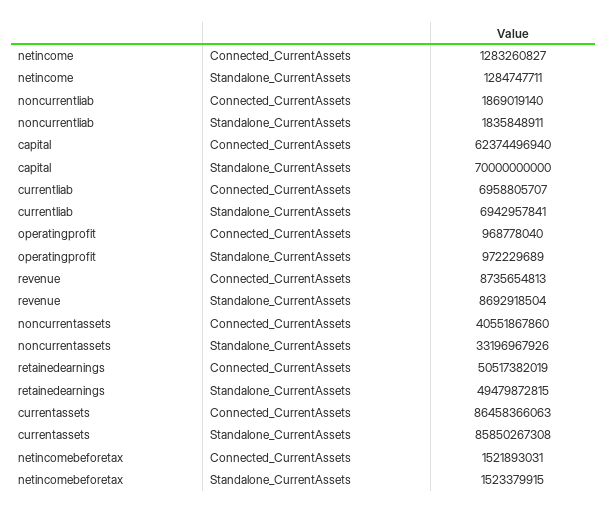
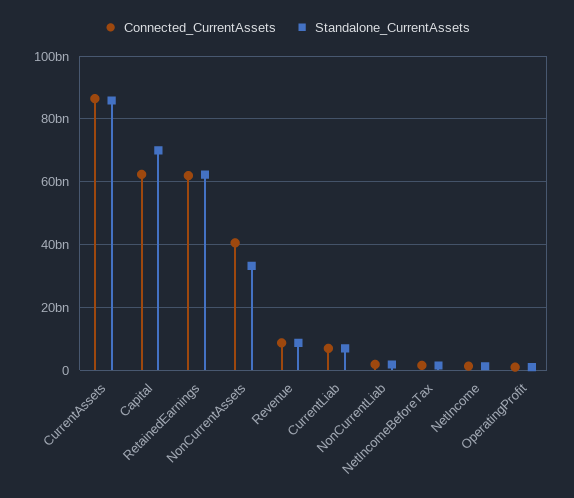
  {
    "Connected_CurrentAssets": {
      "netincome": 1283260827,
      "noncurrentliab": 1869019140,
      "capital": 62374496940,
      "currentliab": 6958805707,
      "operatingprofit": 968778040,
      "revenue": 8735654813,
      "noncurrentassets": 40551867860,
-     "retainedearnings": 50517382019,
+     "retainedearnings": 62000000000,
      "currentassets": 86458366063,
      "netincomebeforetax": 1521893031
    },
    "Standalone_CurrentAssets": {
      "netincome": 1284747711,
      "noncurrentliab": 1835848911,
      "capital": 70000000000,
      "currentliab": 6942957841,
      "operatingprofit": 972229689,
      "revenue": 8692918504,
      "noncurrentassets": 33196967926,
-     "retainedearnings": 49479872815,
+     "retainedearnings": 62000000000,
      "currentassets": 85850267308,
      "netincomebeforetax": 1523379915
    }
  }

